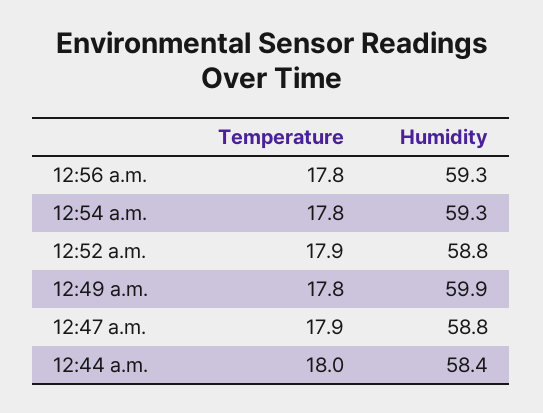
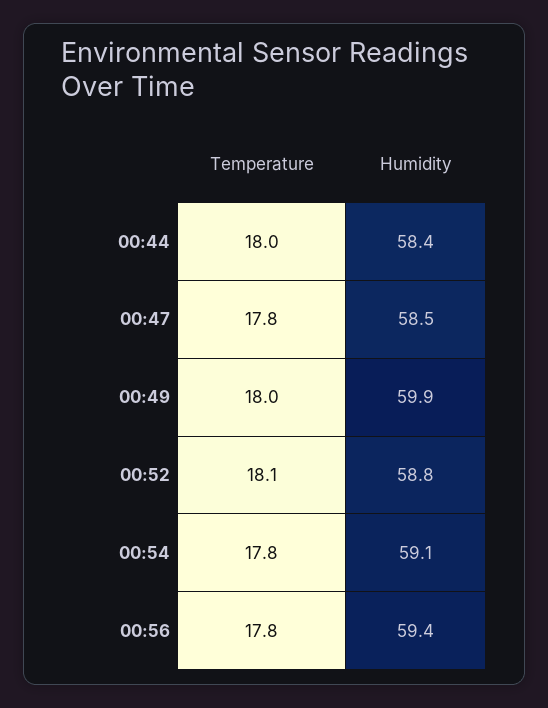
  {
    "Temperature": {
      "12:56 a.m.": 17.8,
      "12:54 a.m.": 17.8,
-     "12:52 a.m.": 17.9,
+     "12:52 a.m.": 18.1,
-     "12:49 a.m.": 17.8,
+     "12:49 a.m.": 18,
-     "12:47 a.m.": 17.9,
+     "12:47 a.m.": 17.8,
      "12:44 a.m.": 18
    },
    "Humidity": {
-     "12:56 a.m.": 59.3,
+     "12:56 a.m.": 59.4,
-     "12:54 a.m.": 59.3,
+     "12:54 a.m.": 59.1,
      "12:52 a.m.": 58.8,
      "12:49 a.m.": 59.9,
-     "12:47 a.m.": 58.8,
+     "12:47 a.m.": 58.5,
      "12:44 a.m.": 58.4
    }
  }

